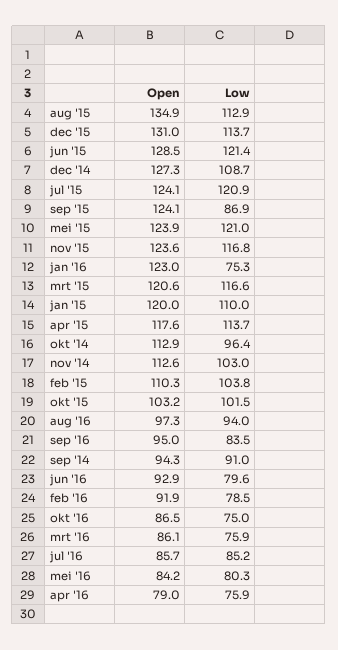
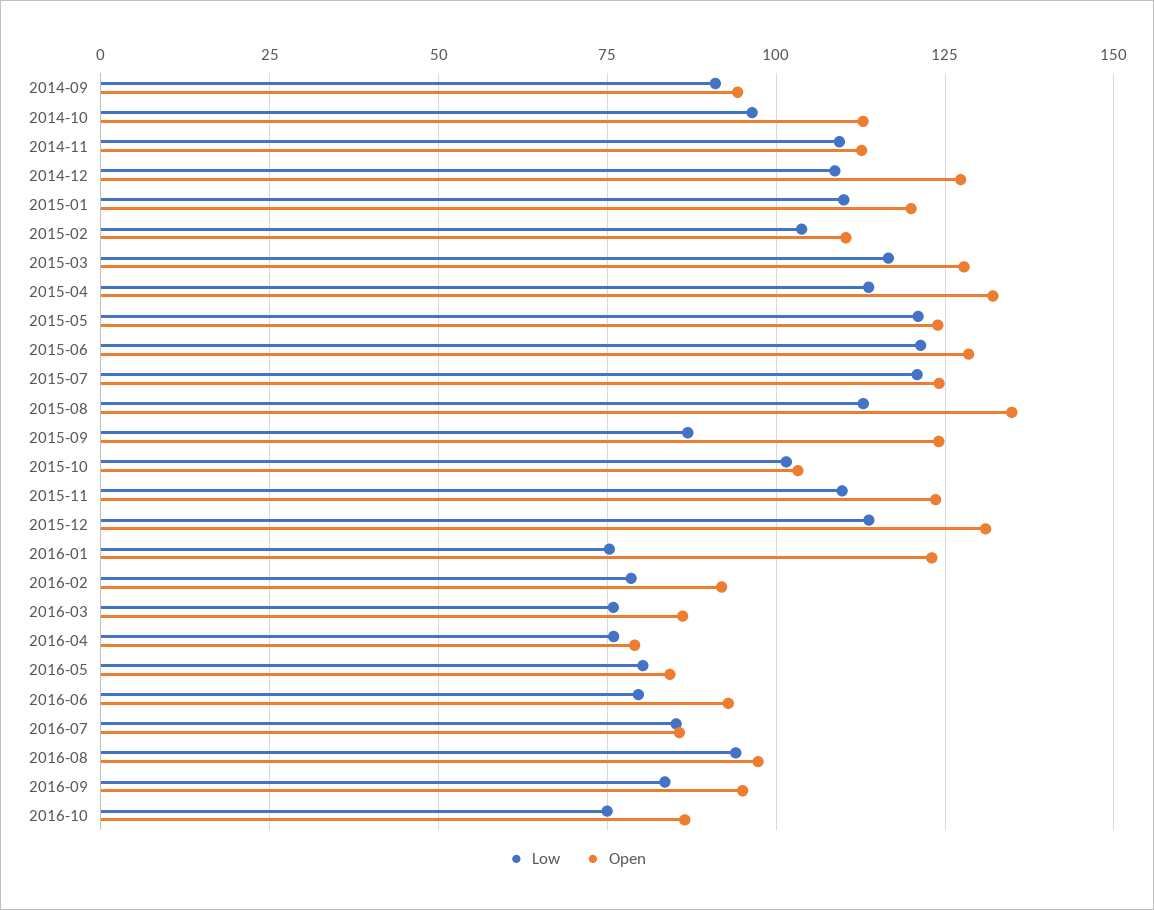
  {
    "Open": {
      "aug '15": 134.9,
      "dec '15": 131,
      "jun '15": 128.5,
      "dec '14": 127.3,
      "jul '15": 124.1,
      "sep '15": 124.1,
      "mei '15": 123.9,
      "nov '15": 123.6,
      "jan '16": 123,
-     "mrt '15": 120.6,
+     "mrt '15": 127.5,
      "jan '15": 120,
-     "apr '15": 117.6,
+     "apr '15": 132.5,
      "okt '14": 112.9,
      "nov '14": 112.6,
      "feb '15": 110.3,
      "okt '15": 103.2,
      "aug '16": 97.3,
      "sep '16": 95,
      "sep '14": 94.3,
      "jun '16": 92.9,
      "feb '16": 91.9,
      "okt '16": 86.5,
      "mrt '16": 86.1,
      "jul '16": 85.7,
      "mei '16": 84.2,
      "apr '16": 79
    },
    "Low": {
      "aug '15": 112.9,
      "dec '15": 113.7,
      "jun '15": 121.4,
      "dec '14": 108.7,
      "jul '15": 120.9,
      "sep '15": 86.9,
      "mei '15": 121,
-     "nov '15": 116.8,
+     "nov '15": 110,
      "jan '16": 75.3,
      "mrt '15": 116.6,
      "jan '15": 110,
      "apr '15": 113.7,
      "okt '14": 96.4,
-     "nov '14": 103,
+     "nov '14": 110,
      "feb '15": 103.8,
      "okt '15": 101.5,
      "aug '16": 94,
      "sep '16": 83.5,
      "sep '14": 91,
      "jun '16": 79.6,
      "feb '16": 78.5,
      "okt '16": 75,
      "mrt '16": 75.9,
      "jul '16": 85.2,
      "mei '16": 80.3,
      "apr '16": 75.9
    }
  }

